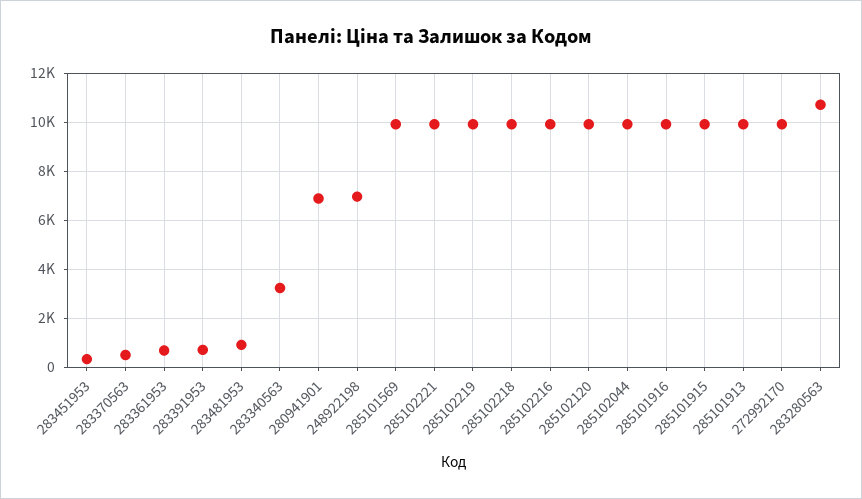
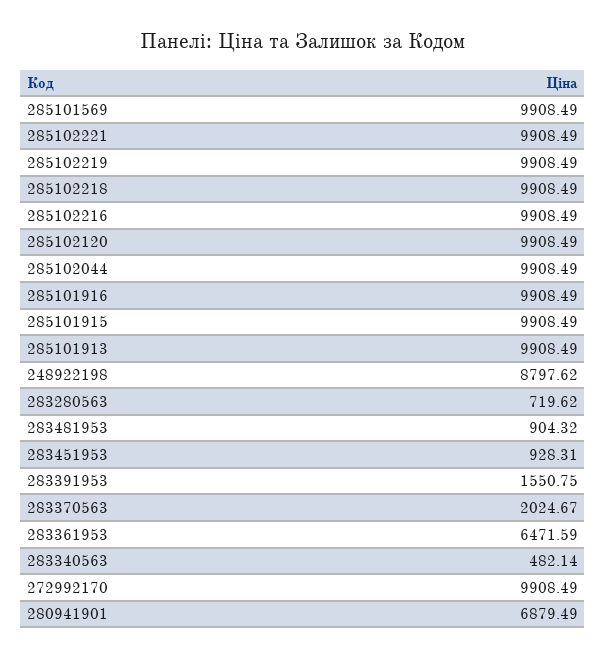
  {
-   "283451953": 250,
+   "283451953": 928.31,
-   "283370563": 500,
+   "283370563": 2024.67,
-   "283361953": 750,
+   "283361953": 6471.59,
-   "283391953": 750,
+   "283391953": 1550.75,
    "283481953": 904.32,
-   "283340563": 3250,
+   "283340563": 482.14,
    "280941901": 6879.49,
-   "248922198": 7000,
+   "248922198": 8797.62,
    "285101569": 9908.49,
    "285102221": 9908.49,
    "285102219": 9908.49,
    "285102218": 9908.49,
    "285102216": 9908.49,
    "285102120": 9908.49,
    "285102044": 9908.49,
    "285101916": 9908.49,
    "285101915": 9908.49,
    "285101913": 9908.49,
    "272992170": 9908.49,
-   "283280563": 10750
+   "283280563": 719.62
  }

